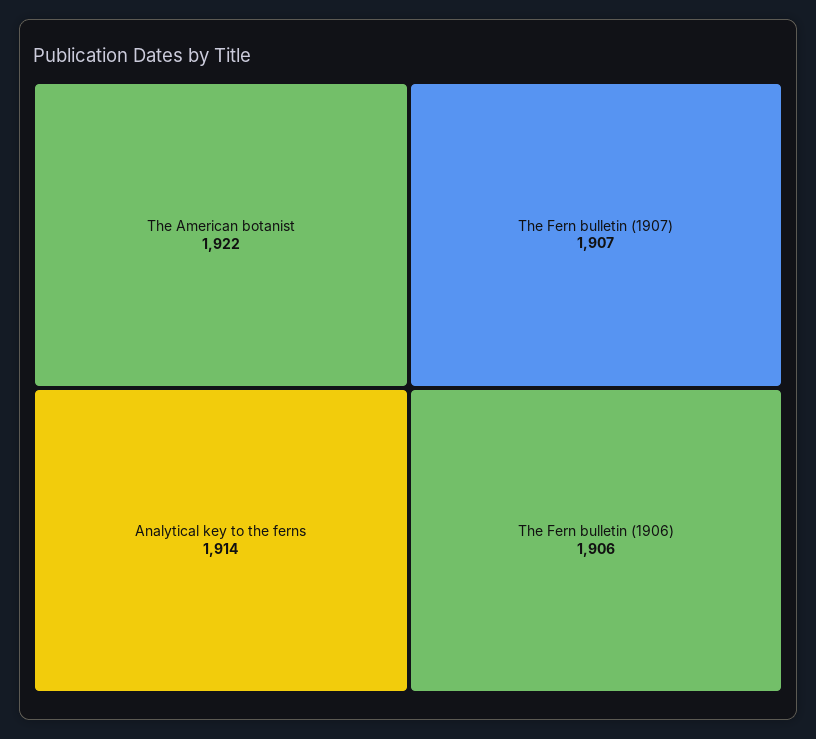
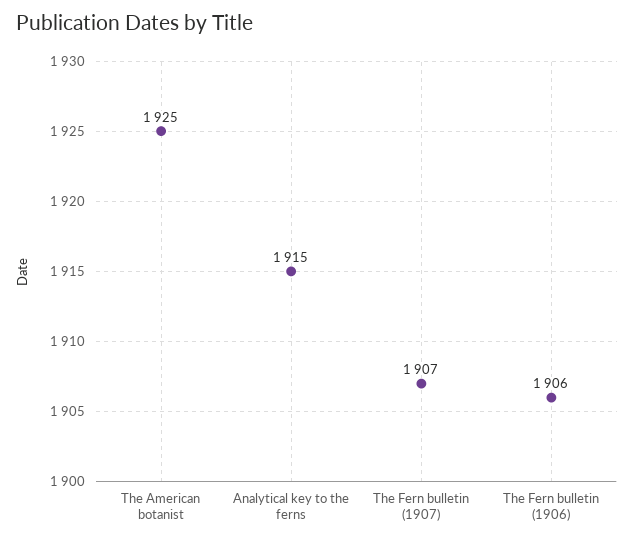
  {
-   "The American botanist": 1922,
+   "The American botanist": 1925,
-   "Analytical key to the ferns": 1914,
+   "Analytical key to the ferns": 1915,
    "The Fern bulletin (1907)": 1907,
    "The Fern bulletin (1906)": 1906
  }

